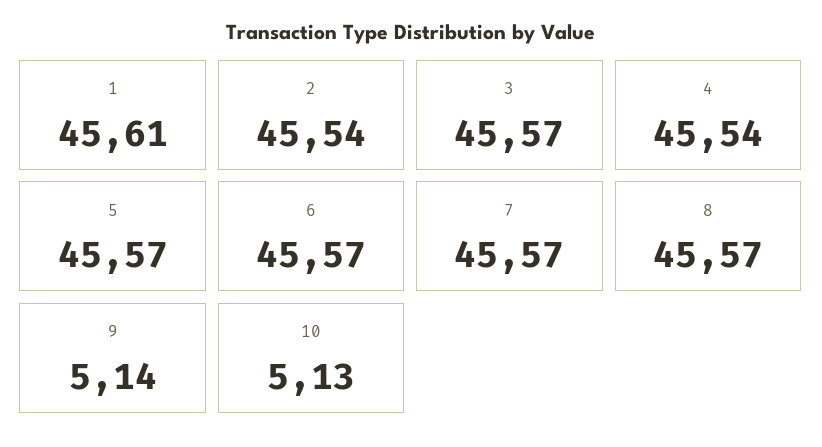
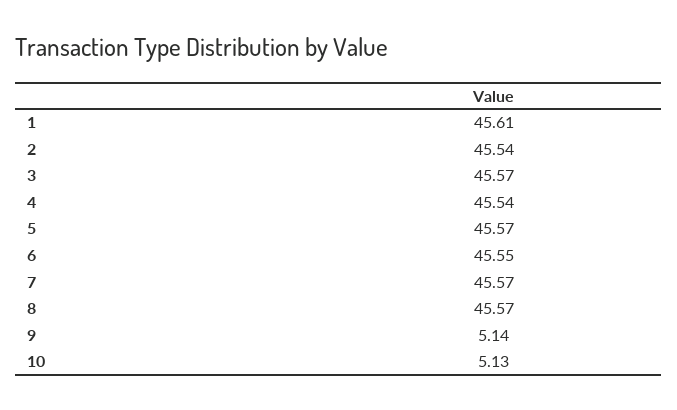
  {
    "1": 45.61,
    "2": 45.54,
    "3": 45.57,
    "4": 45.54,
    "5": 45.57,
-   "6": 45.57,
+   "6": 45.55,
    "7": 45.57,
    "8": 45.57,
    "9": 5.14,
    "10": 5.13
  }

